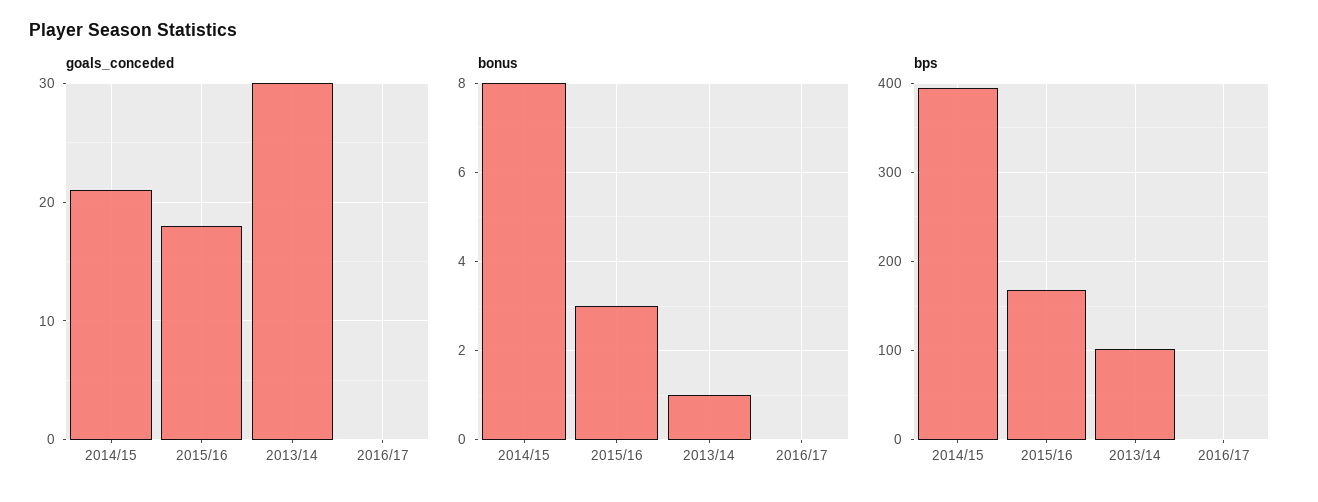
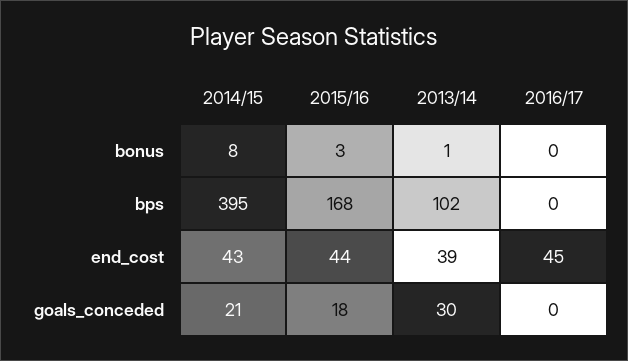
  {
    "goals_conceded": {
      "2014/15": 21,
      "2015/16": 18,
      "2013/14": 30,
      "2016/17": 0
    },
    "bonus": {
      "2014/15": 8,
      "2015/16": 3,
      "2013/14": 1,
      "2016/17": 0
    },
    "bps": {
      "2014/15": 395,
      "2015/16": 168,
      "2013/14": 102,
      "2016/17": 0
-   }
+   },
+   "end_cost": {
+     "2014/15": 43,
+     "2015/16": 44,
+     "2013/14": 39,
+     "2016/17": 45
+   }
  }

